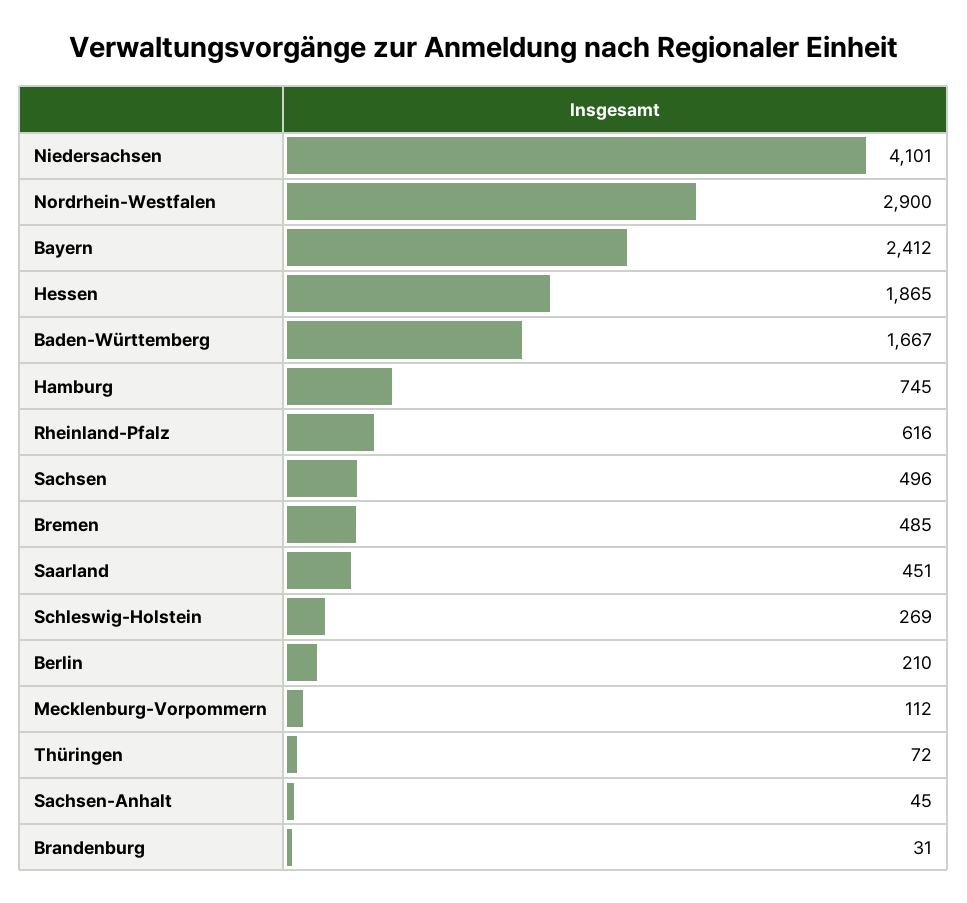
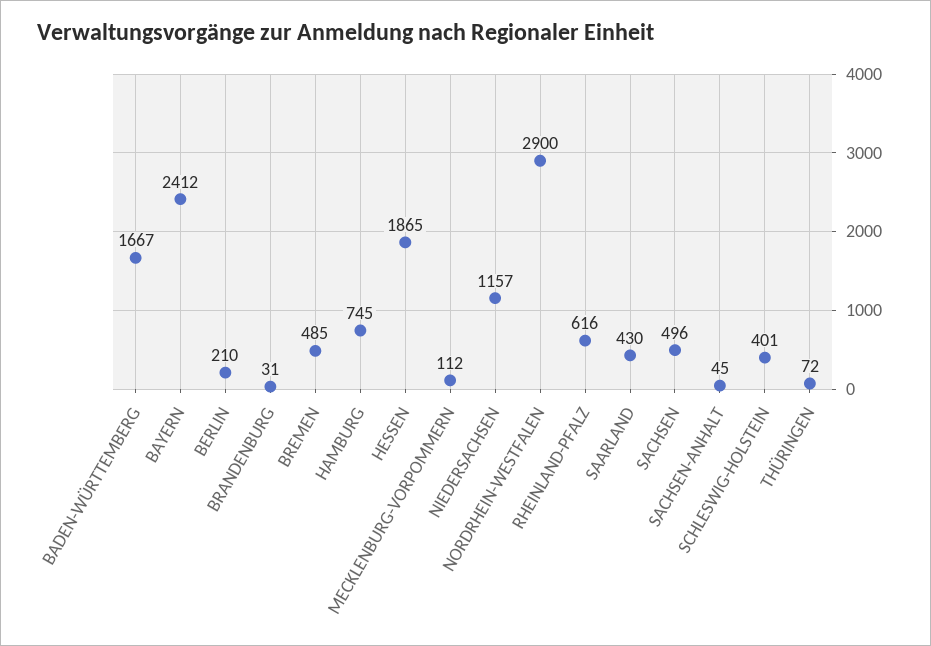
  {
-   "Niedersachsen": 4101,
+   "Niedersachsen": 1157,
    "Nordrhein-Westfalen": 2900,
    "Bayern": 2412,
    "Hessen": 1865,
    "Baden-Württemberg": 1667,
    "Hamburg": 745,
    "Rheinland-Pfalz": 616,
    "Sachsen": 496,
    "Bremen": 485,
-   "Saarland": 451,
+   "Saarland": 430,
-   "Schleswig-Holstein": 269,
+   "Schleswig-Holstein": 401,
    "Berlin": 210,
    "Mecklenburg-Vorpommern": 112,
    "Thüringen": 72,
    "Sachsen-Anhalt": 45,
    "Brandenburg": 31
  }

